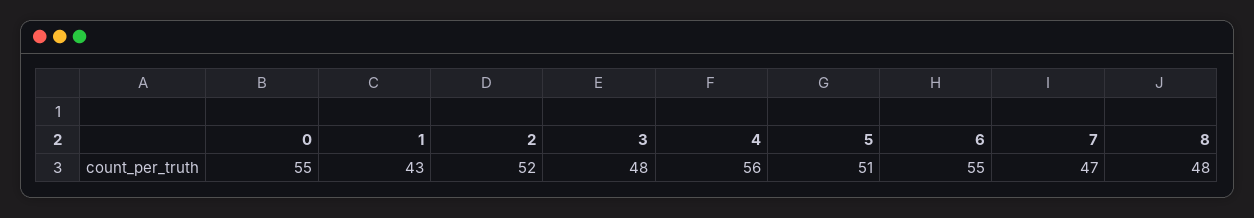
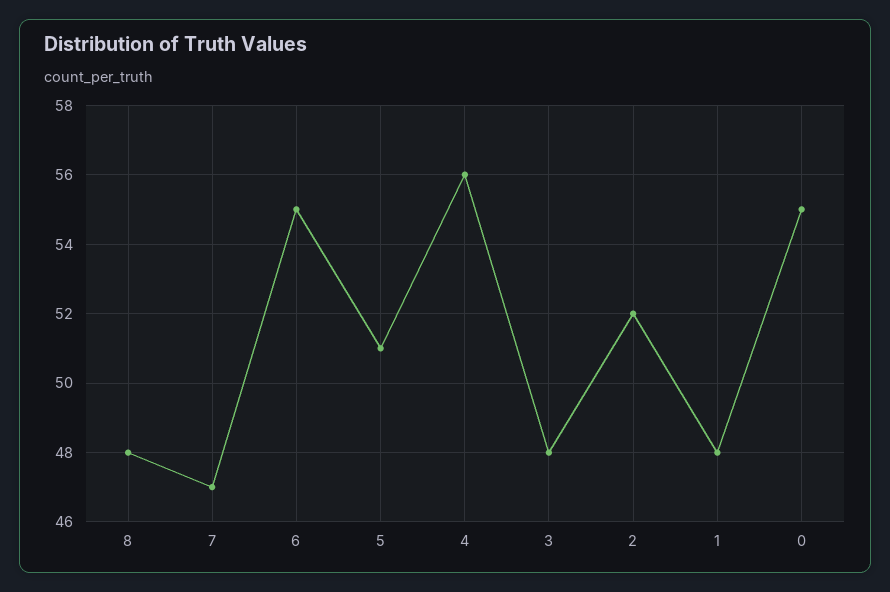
  {
    "0": 55,
-   "1": 43,
+   "1": 48,
    "2": 52,
    "3": 48,
    "4": 56,
    "5": 51,
    "6": 55,
    "7": 47,
    "8": 48
  }

